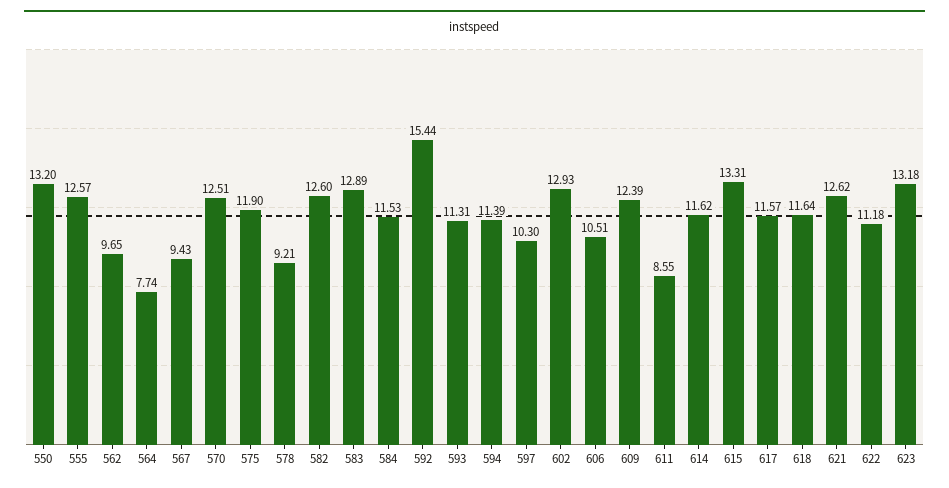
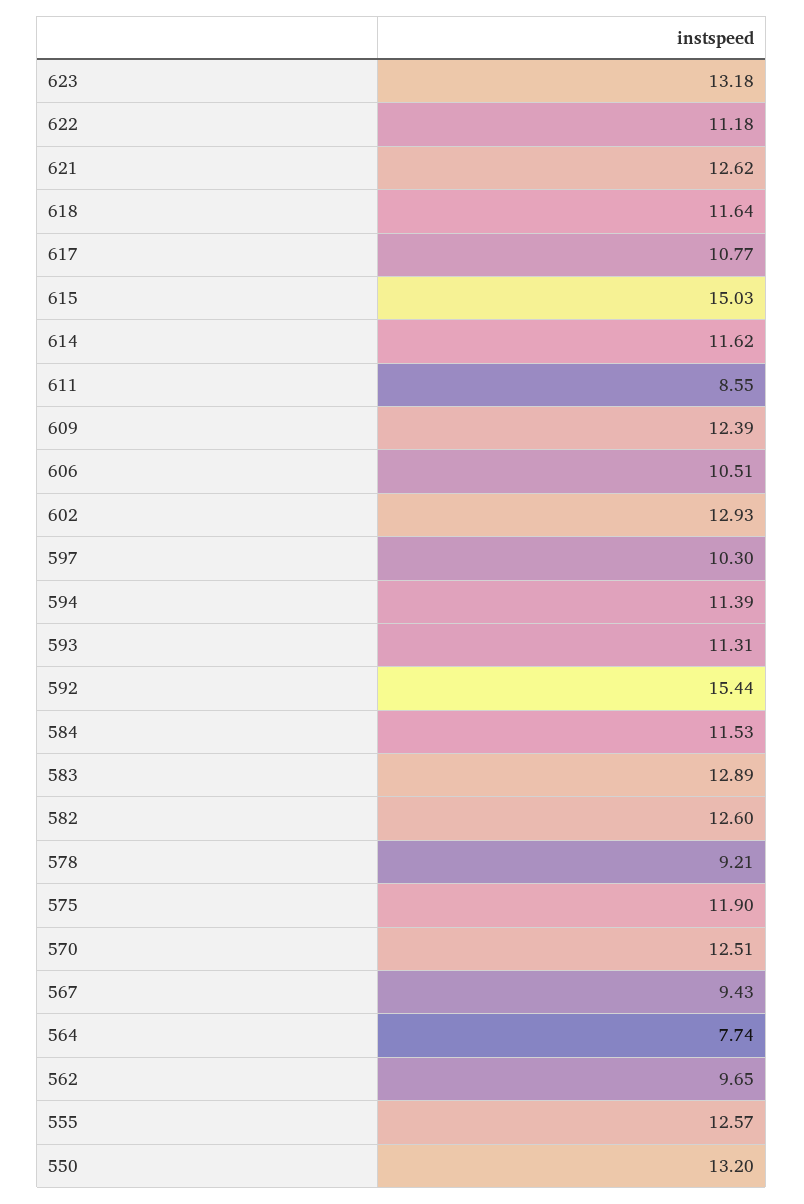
  {
    "550": 13.2,
    "555": 12.57,
    "562": 9.65,
    "564": 7.74,
    "567": 9.43,
    "570": 12.51,
    "575": 11.9,
    "578": 9.21,
    "582": 12.6,
    "583": 12.89,
    "584": 11.53,
    "592": 15.44,
    "593": 11.31,
    "594": 11.39,
    "597": 10.3,
    "602": 12.93,
    "606": 10.51,
    "609": 12.39,
    "611": 8.55,
    "614": 11.62,
-   "615": 13.31,
+   "615": 15.03,
-   "617": 11.57,
+   "617": 10.77,
    "618": 11.64,
    "621": 12.62,
    "622": 11.18,
    "623": 13.18
  }

